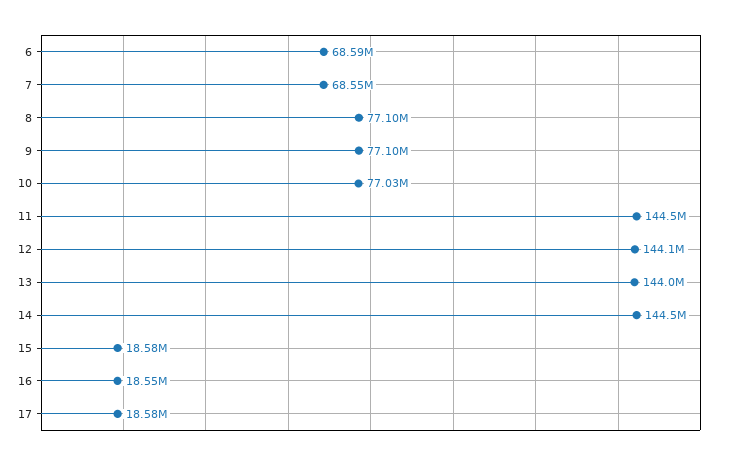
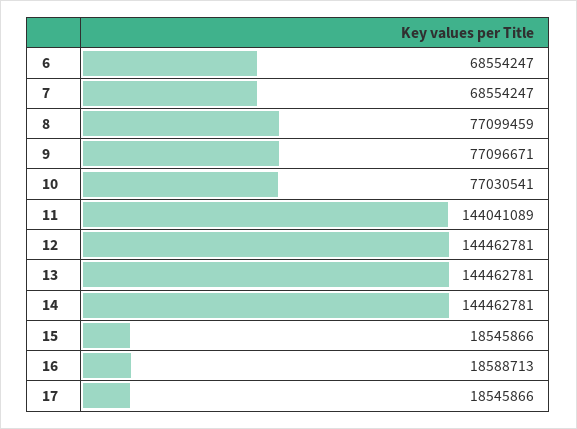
  {
-   "6": 68590000,
+   "6": 68554247,
    "7": 68554247,
    "8": 77099459,
    "9": 77096671,
    "10": 77030541,
-   "11": 144500000,
+   "11": 144041089,
-   "12": 144100000,
+   "12": 144462781,
-   "13": 144000000,
+   "13": 144462781,
    "14": 144462781,
-   "15": 18580000,
+   "15": 18545866,
-   "16": 18550000,
+   "16": 18588713,
-   "17": 18580000
+   "17": 18545866
  }

